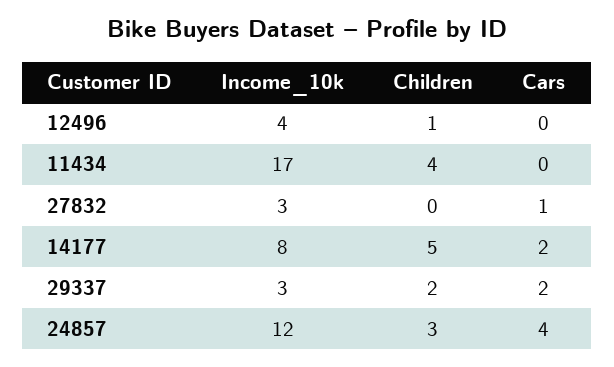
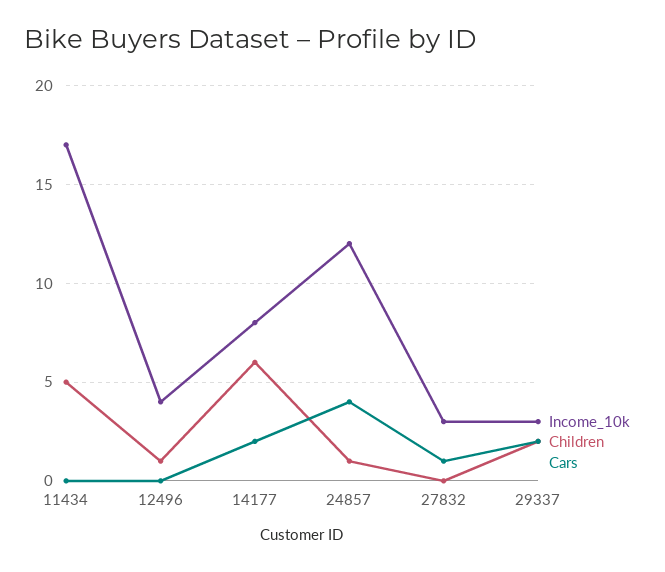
  {
    "Income_10k": {
      "12496": 4,
      "11434": 17,
      "27832": 3,
      "14177": 8,
      "29337": 3,
      "24857": 12
    },
    "Children": {
      "12496": 1,
-     "11434": 4,
+     "11434": 5,
      "27832": 0,
-     "14177": 5,
+     "14177": 6,
      "29337": 2,
-     "24857": 3
+     "24857": 1
    },
    "Cars": {
      "12496": 0,
      "11434": 0,
      "27832": 1,
      "14177": 2,
      "29337": 2,
      "24857": 4
    }
  }

